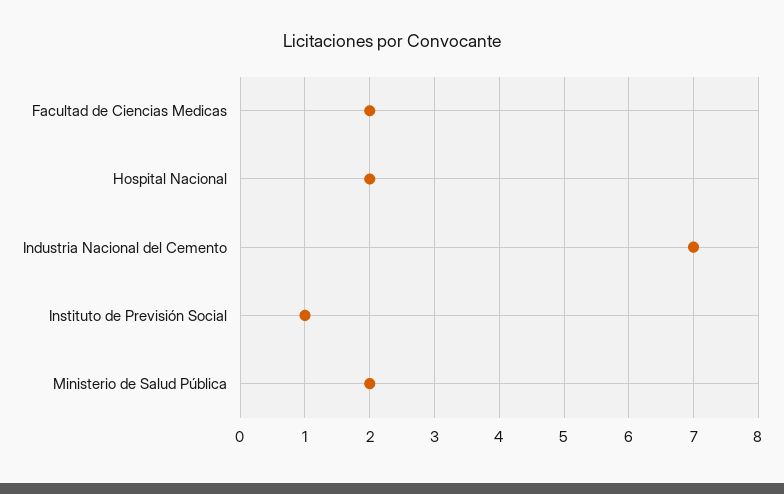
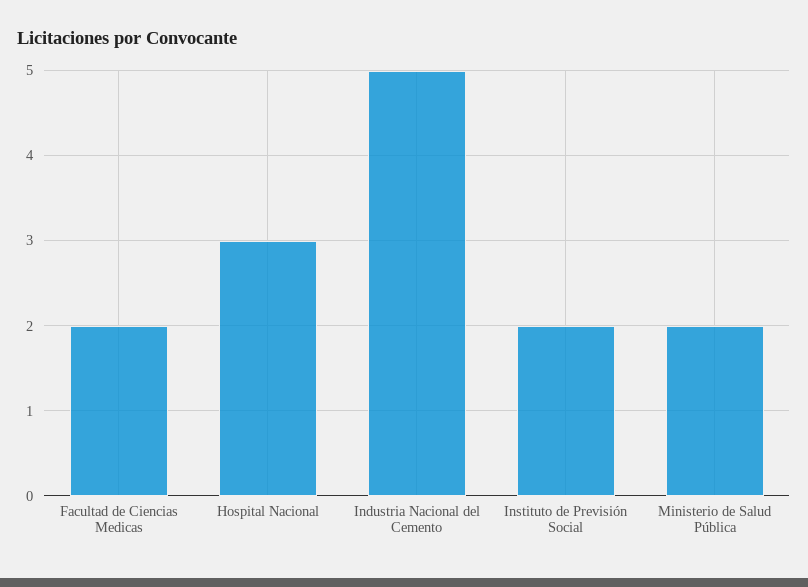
  {
    "Facultad de Ciencias Medicas": 2,
-   "Hospital Nacional": 2,
+   "Hospital Nacional": 3,
-   "Industria Nacional del Cemento": 7,
+   "Industria Nacional del Cemento": 5,
-   "Instituto de Previsión Social": 1,
+   "Instituto de Previsión Social": 2,
    "Ministerio de Salud Pública": 2
  }

